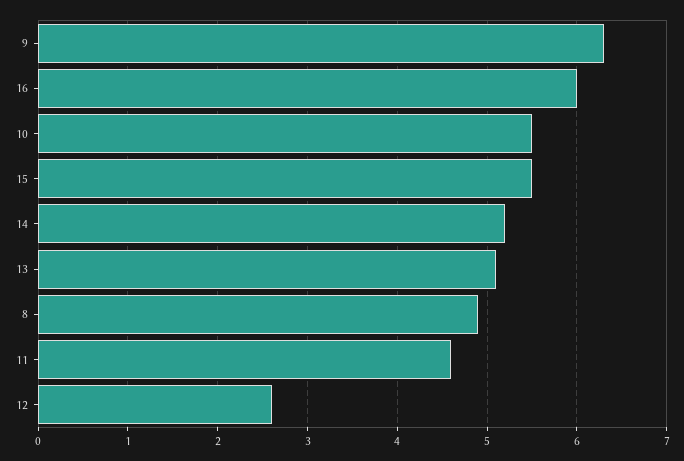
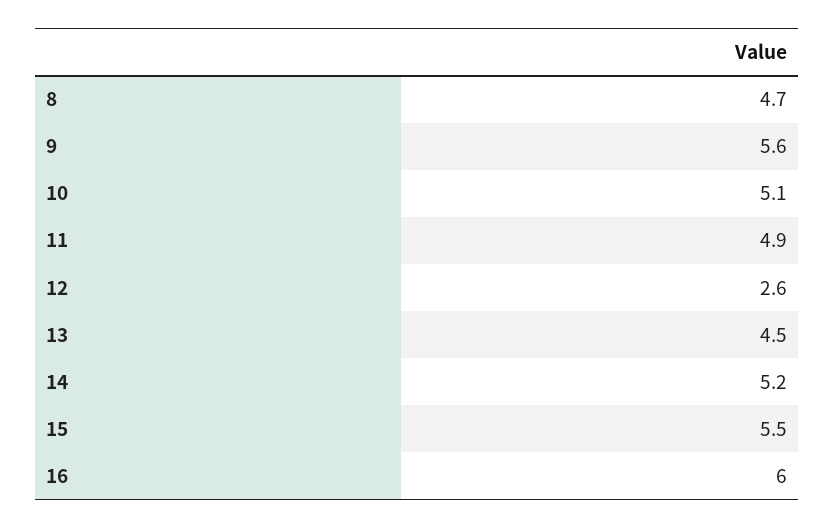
  {
-   "9": 6.3,
+   "9": 5.6,
    "16": 6,
-   "10": 5.5,
+   "10": 5.1,
    "15": 5.5,
    "14": 5.2,
-   "13": 5.1,
+   "13": 4.5,
-   "8": 4.9,
+   "8": 4.7,
-   "11": 4.6,
+   "11": 4.9,
    "12": 2.6
  }

